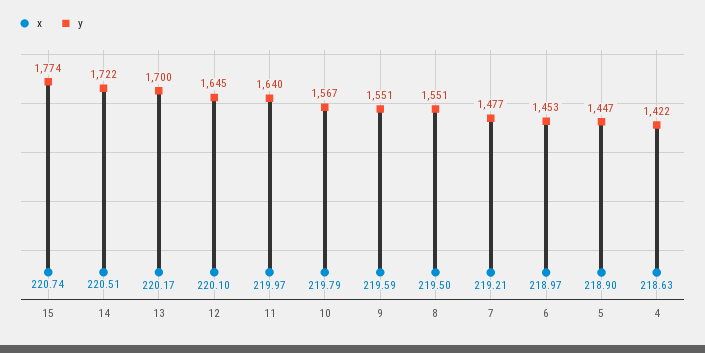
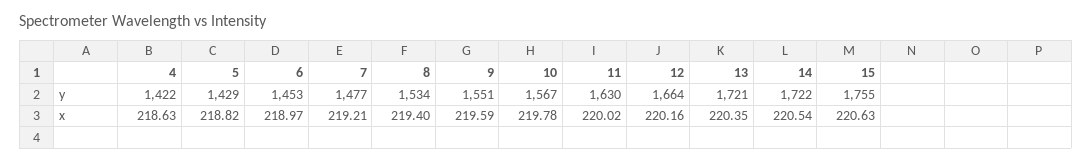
  {
    "x": {
-     "15": 220.74,
+     "15": 220.63,
-     "14": 220.51,
+     "14": 220.54,
-     "13": 220.17,
+     "13": 220.35,
-     "12": 220.1,
+     "12": 220.16,
-     "11": 219.97,
+     "11": 220.02,
-     "10": 219.79,
+     "10": 219.78,
      "9": 219.59,
-     "8": 219.5,
+     "8": 219.4,
      "7": 219.21,
      "6": 218.97,
-     "5": 218.9,
+     "5": 218.82,
      "4": 218.63
    },
    "y": {
-     "15": 1774,
+     "15": 1755,
      "14": 1722,
-     "13": 1700,
+     "13": 1721,
-     "12": 1645,
+     "12": 1664,
-     "11": 1640,
+     "11": 1630,
      "10": 1567,
      "9": 1551,
-     "8": 1551,
+     "8": 1534,
      "7": 1477,
      "6": 1453,
-     "5": 1447,
+     "5": 1429,
      "4": 1422
    }
  }

